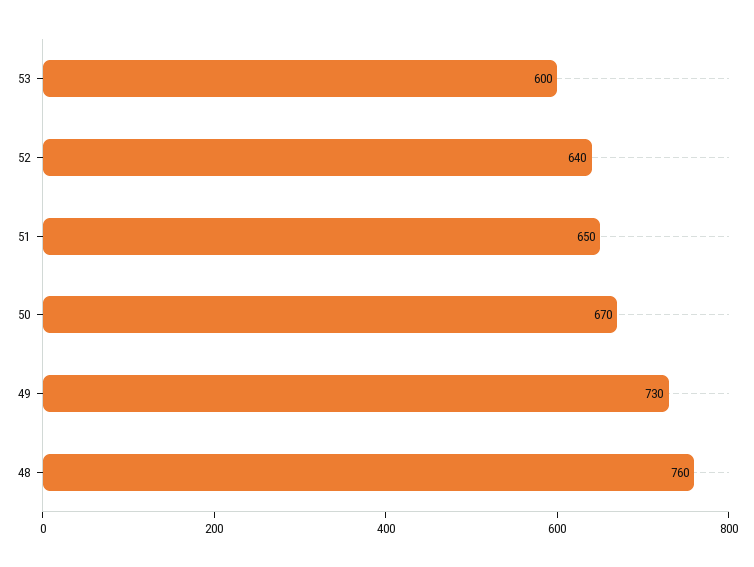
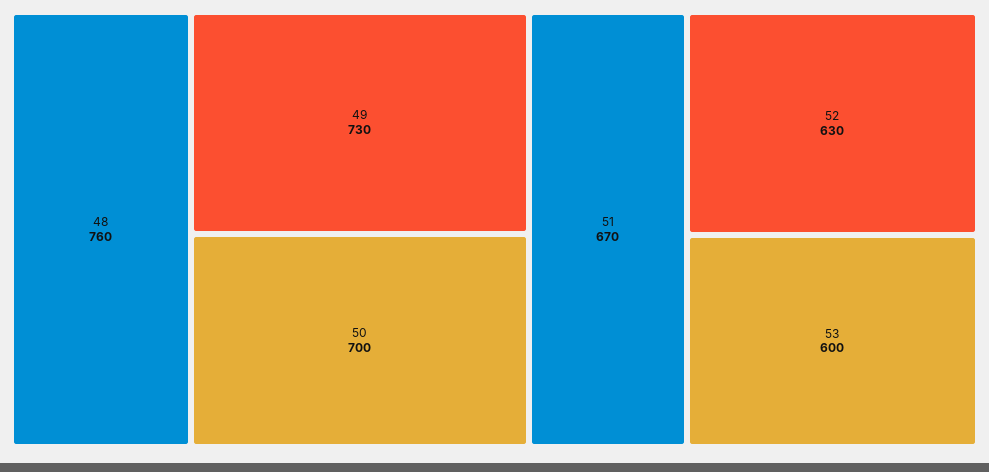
  {
    "53": 600,
-   "52": 640,
+   "52": 630,
-   "51": 650,
+   "51": 670,
-   "50": 670,
+   "50": 700,
    "49": 730,
    "48": 760
  }

